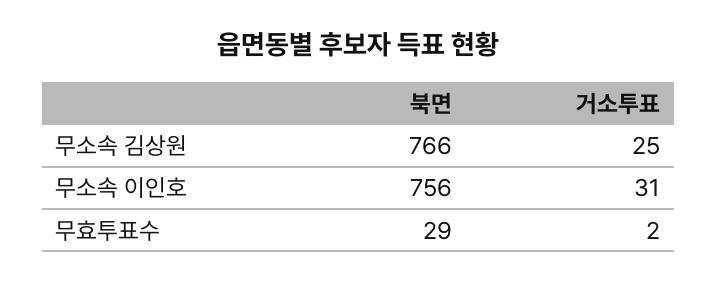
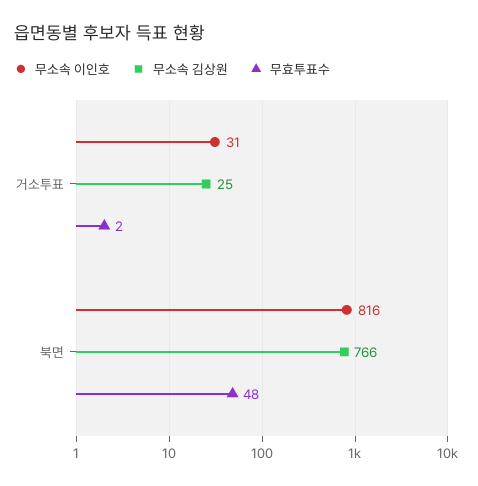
  {
    "무소속 김상원": {
      "북면": 766,
      "거소투표": 25
    },
    "무소속 이인호": {
-     "북면": 756,
+     "북면": 816,
      "거소투표": 31
    },
    "무효투표수": {
-     "북면": 29,
+     "북면": 48,
      "거소투표": 2
    }
  }

